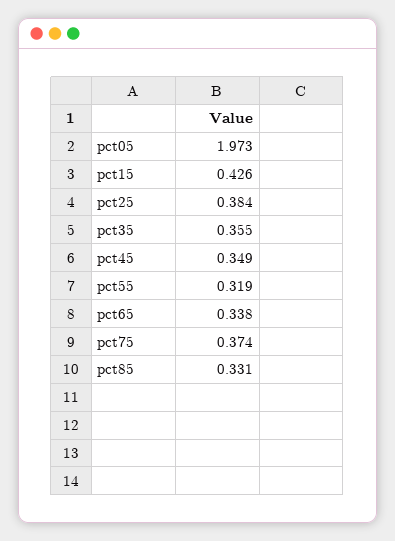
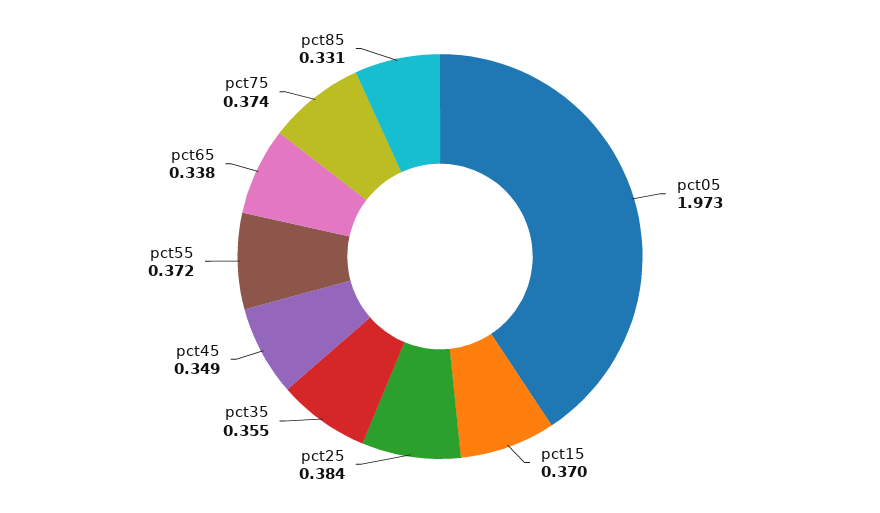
  {
    "pct05": 1.973,
-   "pct15": 0.426,
+   "pct15": 0.37,
    "pct25": 0.384,
    "pct35": 0.355,
    "pct45": 0.349,
-   "pct55": 0.319,
+   "pct55": 0.372,
    "pct65": 0.338,
    "pct75": 0.374,
    "pct85": 0.331
  }

